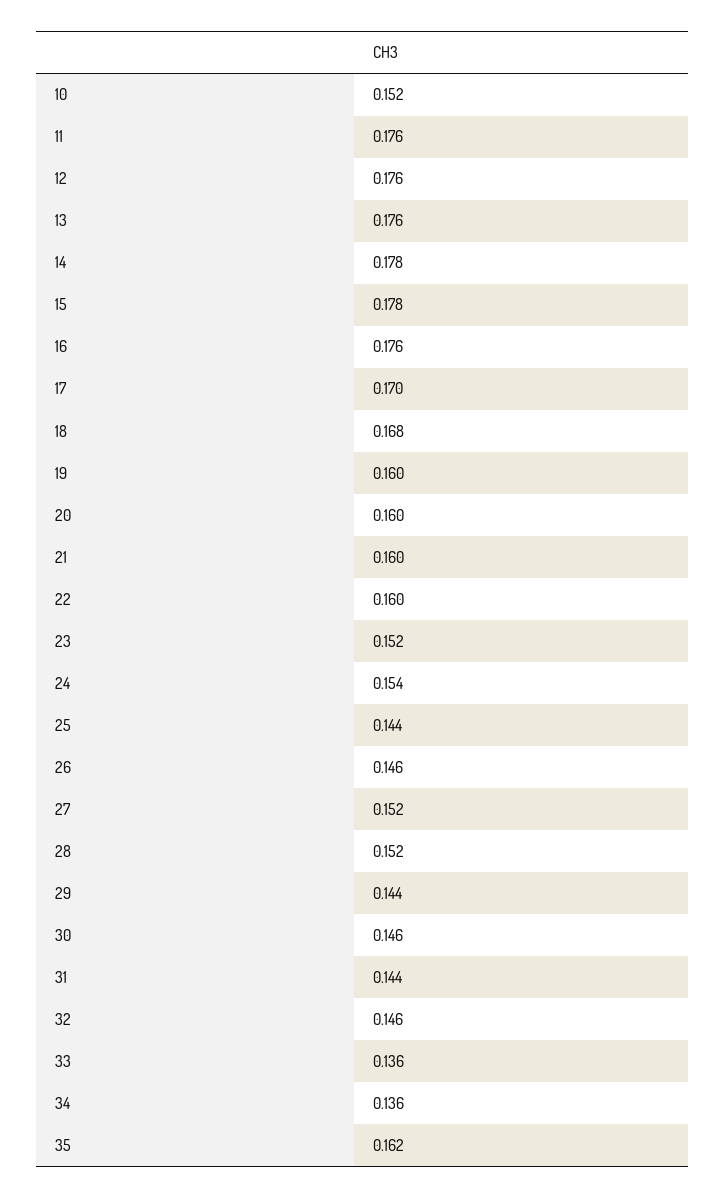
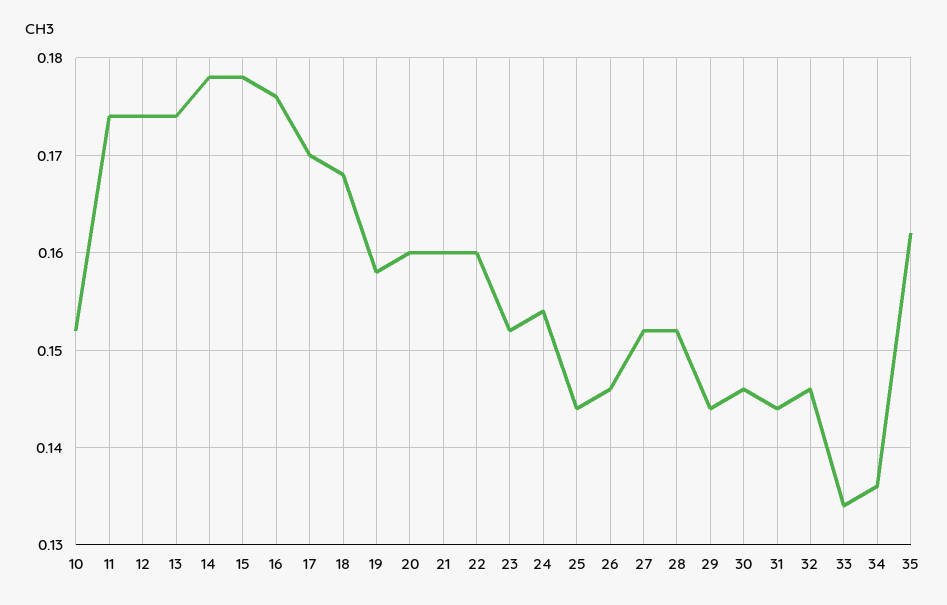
  {
    "10": 0.152,
-   "11": 0.176,
+   "11": 0.174,
-   "12": 0.176,
+   "12": 0.174,
-   "13": 0.176,
+   "13": 0.174,
    "14": 0.178,
    "15": 0.178,
    "16": 0.176,
    "17": 0.17,
    "18": 0.168,
-   "19": 0.16,
+   "19": 0.158,
    "20": 0.16,
    "21": 0.16,
    "22": 0.16,
    "23": 0.152,
    "24": 0.154,
    "25": 0.144,
    "26": 0.146,
    "27": 0.152,
    "28": 0.152,
    "29": 0.144,
    "30": 0.146,
    "31": 0.144,
    "32": 0.146,
-   "33": 0.136,
+   "33": 0.134,
    "34": 0.136,
    "35": 0.162
  }

